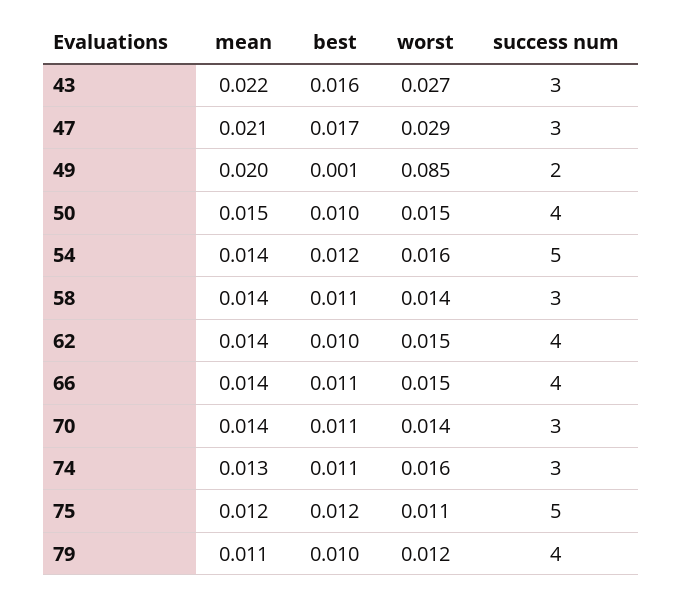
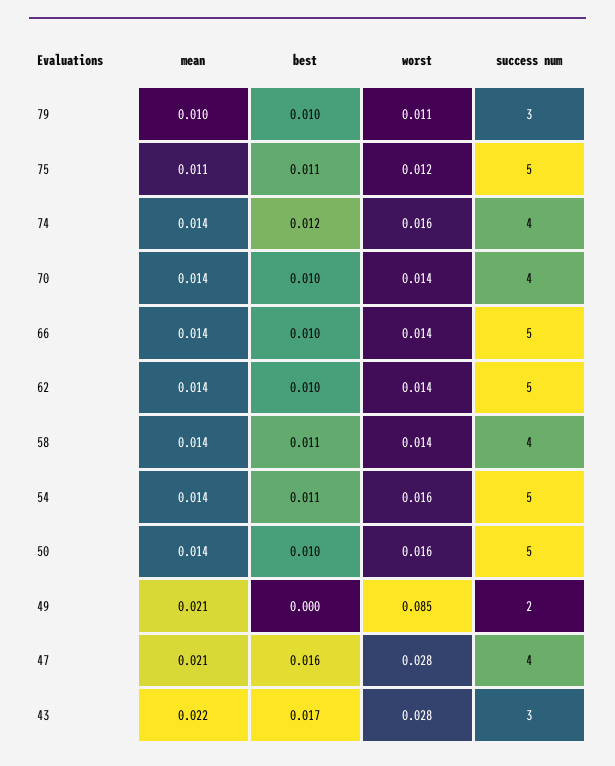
  {
    "mean": {
      "43": 0.022,
      "47": 0.021,
-     "49": 0.02,
+     "49": 0.021,
-     "50": 0.015,
+     "50": 0.014,
      "54": 0.014,
      "58": 0.014,
      "62": 0.014,
      "66": 0.014,
      "70": 0.014,
-     "74": 0.013,
+     "74": 0.014,
-     "75": 0.012,
+     "75": 0.011,
-     "79": 0.011
+     "79": 0.01
    },
    "best": {
-     "43": 0.016,
+     "43": 0.017,
-     "47": 0.017,
+     "47": 0.016,
-     "49": 0.001,
+     "49": 0,
      "50": 0.01,
-     "54": 0.012,
+     "54": 0.011,
      "58": 0.011,
      "62": 0.01,
-     "66": 0.011,
+     "66": 0.01,
-     "70": 0.011,
+     "70": 0.01,
-     "74": 0.011,
+     "74": 0.012,
-     "75": 0.012,
+     "75": 0.011,
      "79": 0.01
    },
    "worst": {
-     "43": 0.027,
+     "43": 0.028,
-     "47": 0.029,
+     "47": 0.028,
      "49": 0.085,
-     "50": 0.015,
+     "50": 0.016,
      "54": 0.016,
      "58": 0.014,
-     "62": 0.015,
+     "62": 0.014,
-     "66": 0.015,
+     "66": 0.014,
      "70": 0.014,
      "74": 0.016,
-     "75": 0.011,
+     "75": 0.012,
-     "79": 0.012
+     "79": 0.011
    },
    "success num": {
      "43": 3,
-     "47": 3,
+     "47": 4,
      "49": 2,
-     "50": 4,
+     "50": 5,
      "54": 5,
-     "58": 3,
+     "58": 4,
-     "62": 4,
+     "62": 5,
-     "66": 4,
+     "66": 5,
-     "70": 3,
+     "70": 4,
-     "74": 3,
+     "74": 4,
      "75": 5,
-     "79": 4
+     "79": 3
    }
  }

